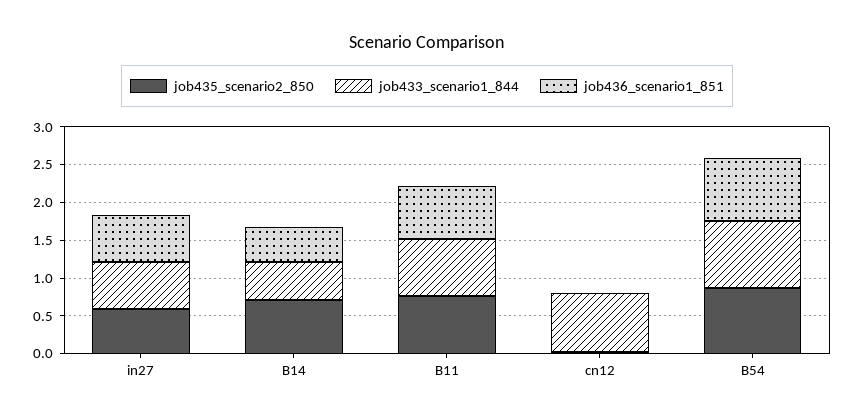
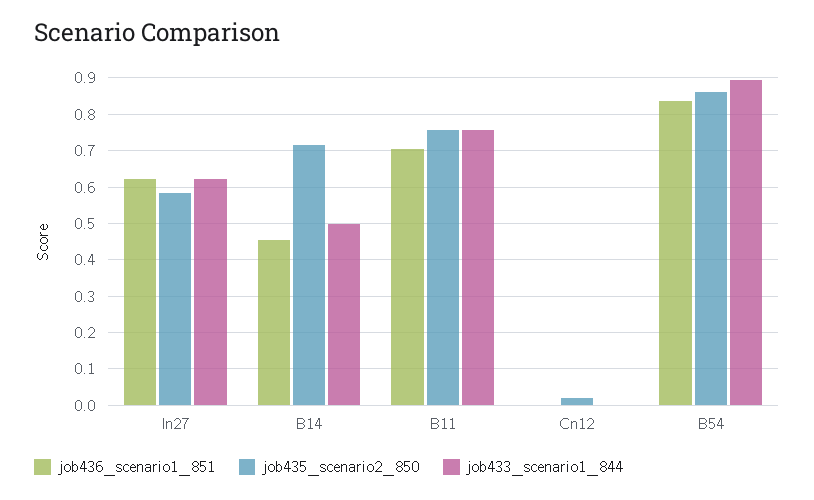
  {
    "job435_scenario2_850": {
      "in27": 0.58,
      "B14": 0.72,
      "B11": 0.76,
      "cn12": 0.02,
      "B54": 0.86
    },
    "job433_scenario1_844": {
      "in27": 0.62,
      "B14": 0.5,
      "B11": 0.76,
-     "cn12": 0.75,
+     "cn12": 0,
      "B54": 0.9
    },
    "job436_scenario1_851": {
      "in27": 0.62,
      "B14": 0.46,
      "B11": 0.7,
      "cn12": 0,
      "B54": 0.84
    }
  }

